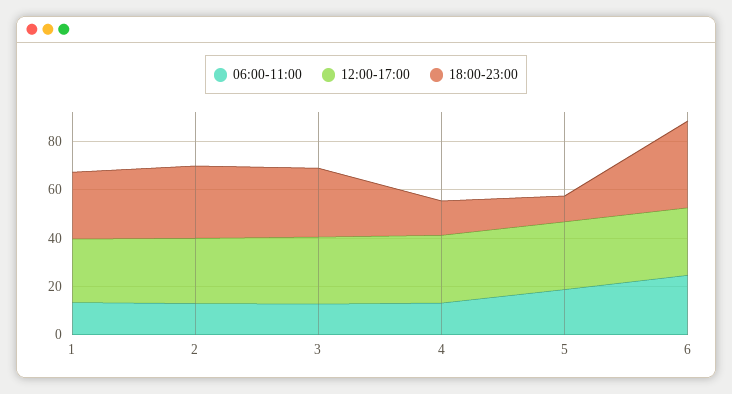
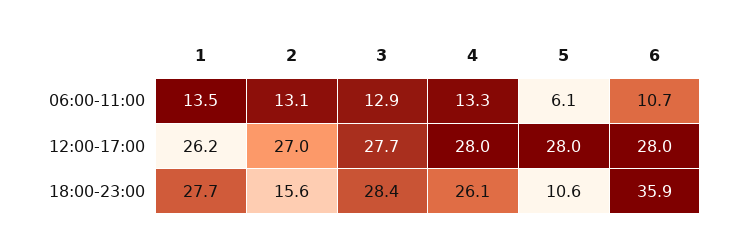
  {
    "06:00-11:00": {
      "1": 13.5,
      "2": 13.1,
      "3": 12.9,
      "4": 13.3,
-     "5": 20,
+     "5": 6.1,
-     "6": 25
+     "6": 10.7
    },
    "12:00-17:00": {
      "1": 26.2,
      "2": 27,
      "3": 27.7,
      "4": 28,
      "5": 28,
      "6": 28
    },
    "18:00-23:00": {
      "1": 27.7,
-     "2": 30,
+     "2": 15.6,
      "3": 28.4,
-     "4": 15,
+     "4": 26.1,
      "5": 10.6,
      "6": 35.9
    }
  }

